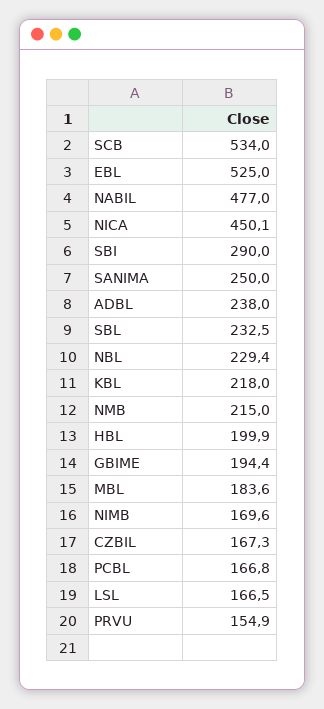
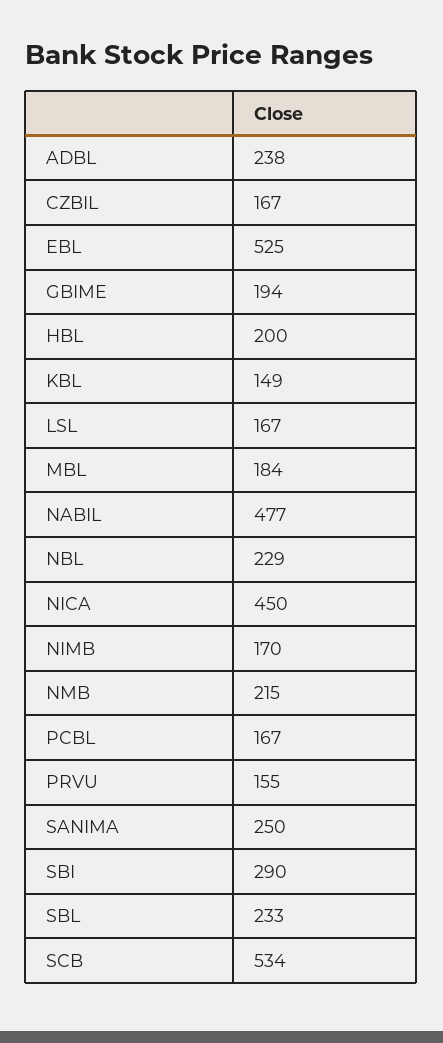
  {
    "SCB": 534,
    "EBL": 525,
    "NABIL": 477,
    "NICA": 450.1,
    "SBI": 290,
    "SANIMA": 250,
    "ADBL": 238,
    "SBL": 232.5,
    "NBL": 229.4,
-   "KBL": 218,
+   "KBL": 149,
    "NMB": 215,
    "HBL": 199.9,
    "GBIME": 194.4,
    "MBL": 183.6,
    "NIMB": 169.6,
    "CZBIL": 167.3,
    "PCBL": 166.8,
    "LSL": 166.5,
    "PRVU": 154.9
  }

